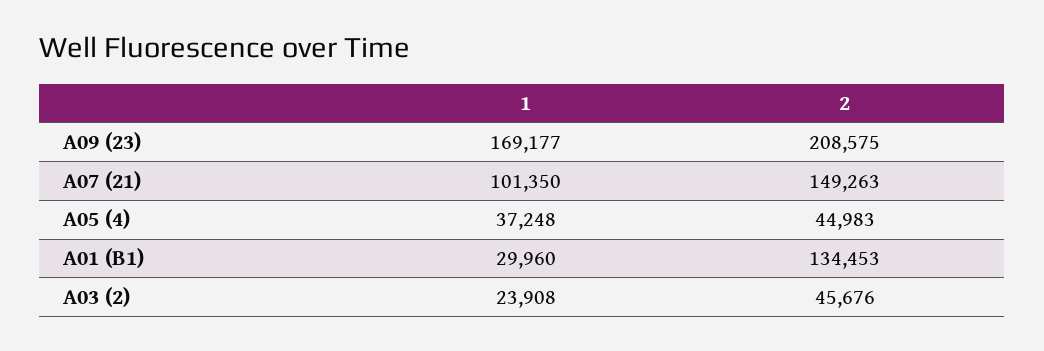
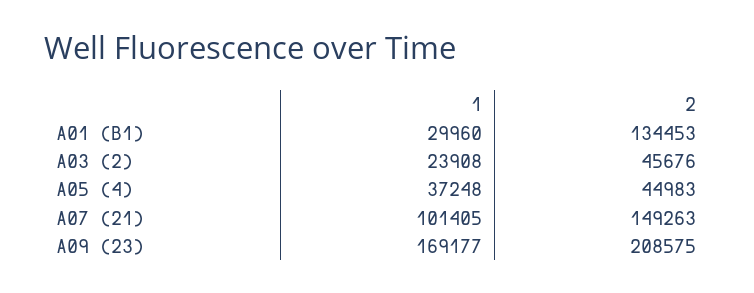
  {
    "1": {
      "A09 (23)": 169177,
-     "A07 (21)": 101350,
+     "A07 (21)": 101405,
      "A05 (4)": 37248,
      "A01 (B1)": 29960,
      "A03 (2)": 23908
    },
    "2": {
      "A09 (23)": 208575,
      "A07 (21)": 149263,
      "A05 (4)": 44983,
      "A01 (B1)": 134453,
      "A03 (2)": 45676
    }
  }

